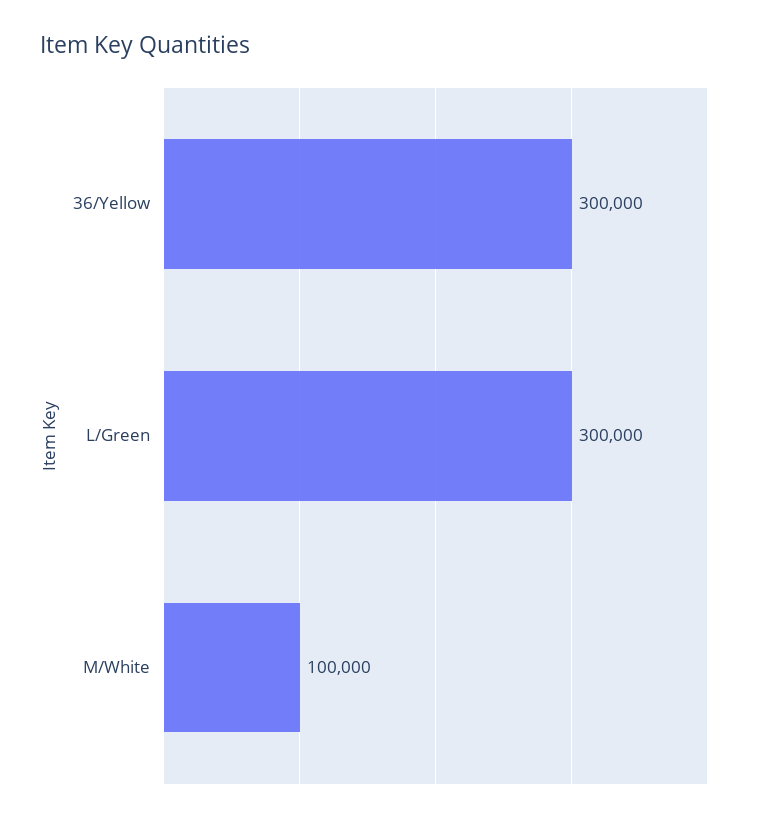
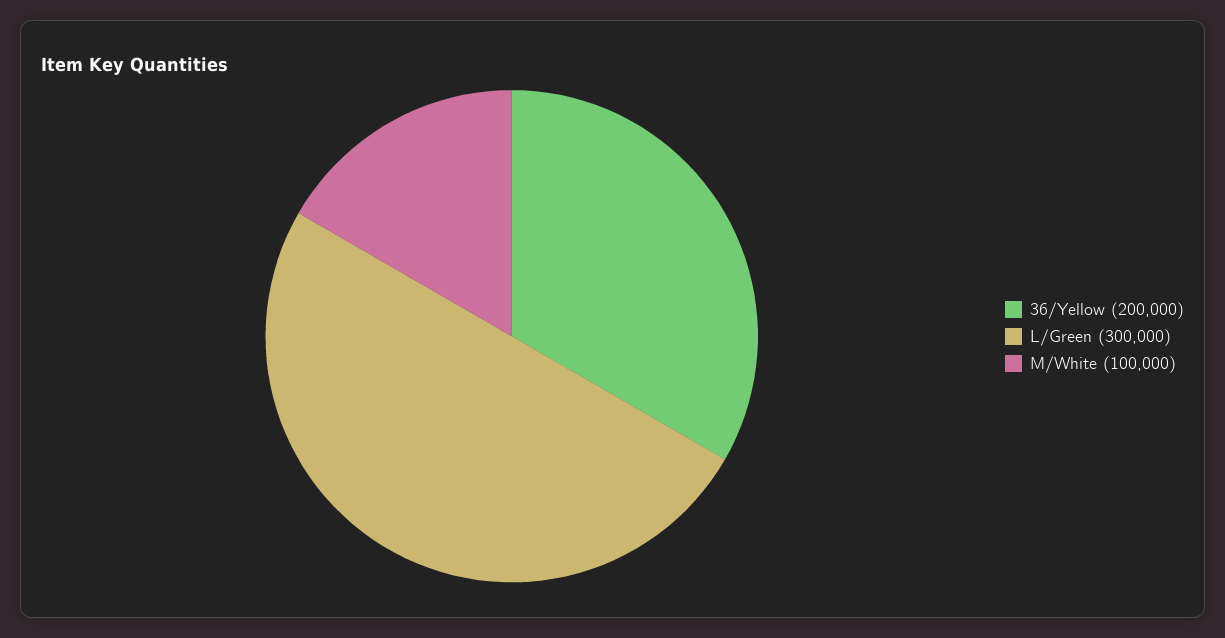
  {
-   "36/Yellow": 300000,
+   "36/Yellow": 200000,
    "L/Green": 300000,
    "M/White": 100000
  }

